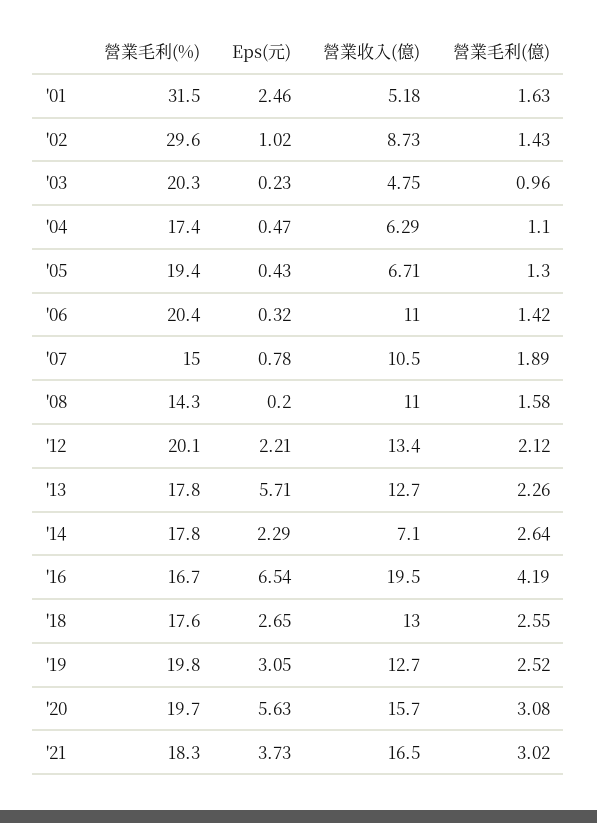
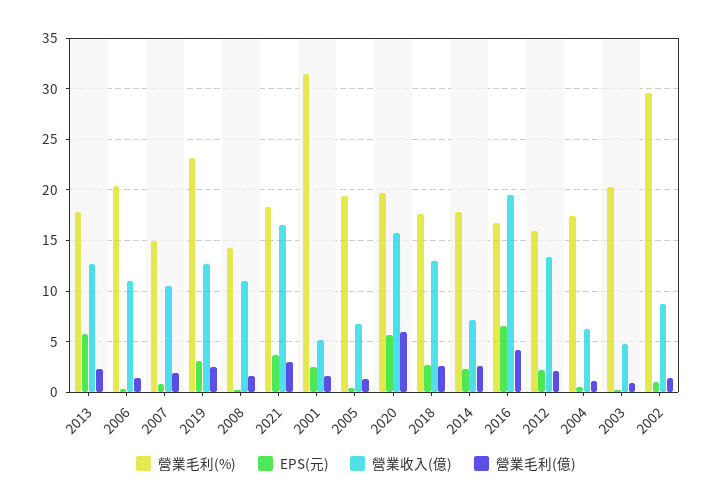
  {
    "營業毛利(%)": {
      "'01": 31.5,
      "'02": 29.6,
      "'03": 20.3,
      "'04": 17.4,
      "'05": 19.4,
      "'06": 20.4,
      "'07": 15,
      "'08": 14.3,
-     "'12": 20.1,
+     "'12": 16,
      "'13": 17.8,
      "'14": 17.8,
      "'16": 16.7,
      "'18": 17.6,
-     "'19": 19.8,
+     "'19": 23,
      "'20": 19.7,
      "'21": 18.3
    },
    "Eps(元)": {
      "'01": 2.46,
      "'02": 1.02,
      "'03": 0.23,
      "'04": 0.47,
      "'05": 0.43,
      "'06": 0.32,
      "'07": 0.78,
      "'08": 0.2,
      "'12": 2.21,
      "'13": 5.71,
      "'14": 2.29,
      "'16": 6.54,
      "'18": 2.65,
      "'19": 3.05,
      "'20": 5.63,
      "'21": 3.73
    },
    "營業收入(億)": {
      "'01": 5.18,
      "'02": 8.73,
      "'03": 4.75,
      "'04": 6.29,
      "'05": 6.71,
      "'06": 11,
      "'07": 10.5,
      "'08": 11,
      "'12": 13.4,
      "'13": 12.7,
      "'14": 7.1,
      "'16": 19.5,
      "'18": 13,
      "'19": 12.7,
      "'20": 15.7,
      "'21": 16.5
    },
    "營業毛利(億)": {
      "'01": 1.63,
      "'02": 1.43,
      "'03": 0.96,
      "'04": 1.1,
      "'05": 1.3,
      "'06": 1.42,
      "'07": 1.89,
      "'08": 1.58,
      "'12": 2.12,
      "'13": 2.26,
      "'14": 2.64,
      "'16": 4.19,
      "'18": 2.55,
      "'19": 2.52,
-     "'20": 3.08,
+     "'20": 6,
      "'21": 3.02
    }
  }

